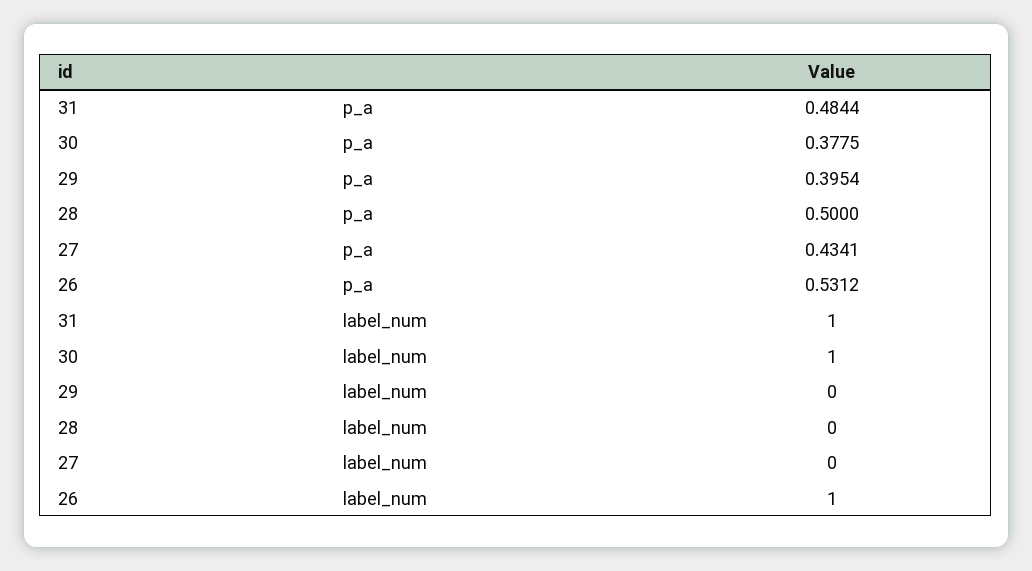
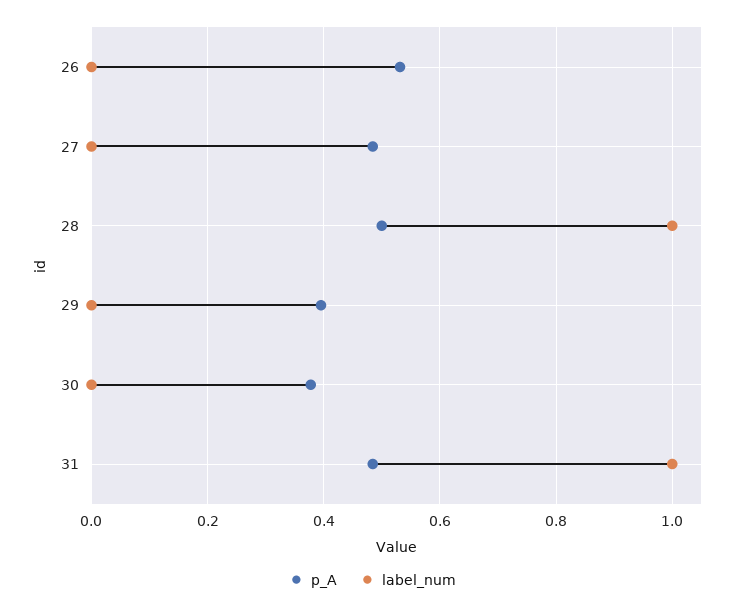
  {
    "p_a": {
      "31": 0.4844,
      "30": 0.3775,
      "29": 0.3954,
      "28": 0.5,
-     "27": 0.4341,
+     "27": 0.48,
      "26": 0.5312
    },
    "label_num": {
      "31": 1,
-     "30": 1,
+     "30": 0,
      "29": 0,
-     "28": 0,
+     "28": 1,
      "27": 0,
-     "26": 1
+     "26": 0
    }
  }

